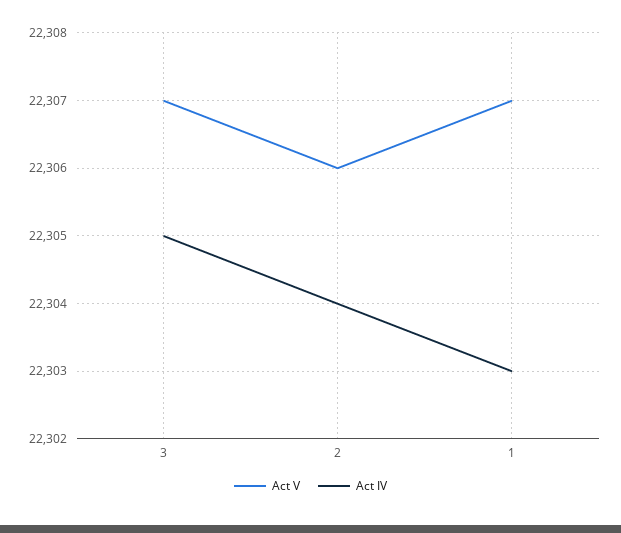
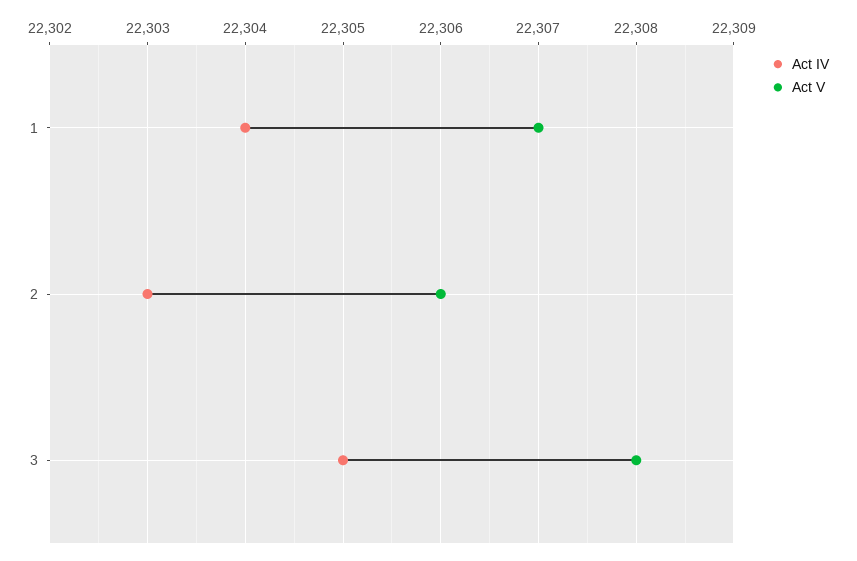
  {
    "Act V": {
-     "3": 22307,
+     "3": 22308,
      "2": 22306,
      "1": 22307
    },
    "Act IV": {
      "3": 22305,
-     "2": 22304,
+     "2": 22303,
-     "1": 22303
+     "1": 22304
    }
  }

